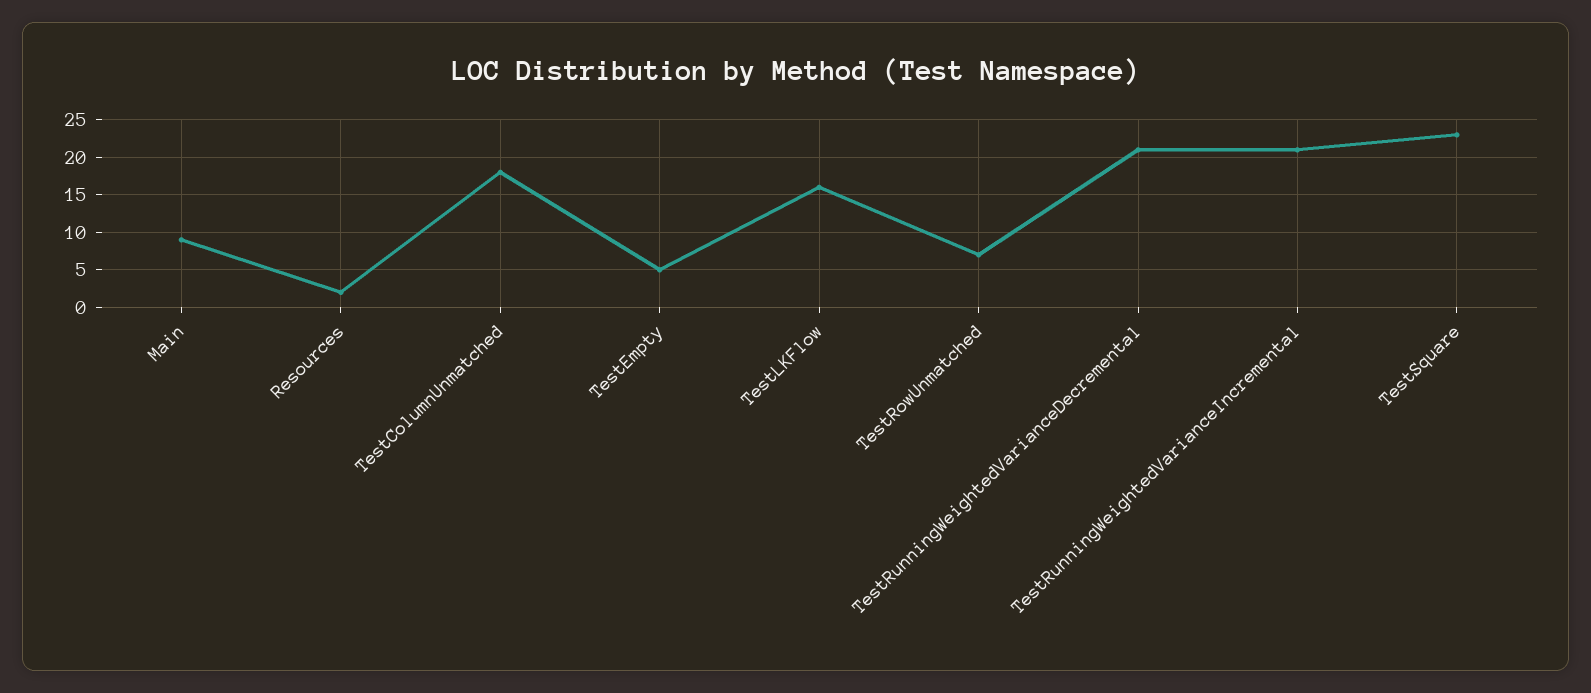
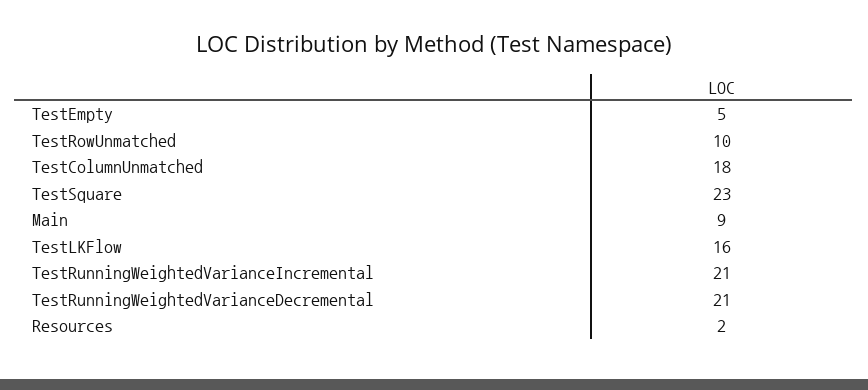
  {
    "Main": 9,
    "Resources": 2,
    "TestColumnUnmatched": 18,
    "TestEmpty": 5,
    "TestLKFlow": 16,
-   "TestRowUnmatched": 7,
+   "TestRowUnmatched": 10,
    "TestRunningWeightedVarianceDecremental": 21,
    "TestRunningWeightedVarianceIncremental": 21,
    "TestSquare": 23
  }

